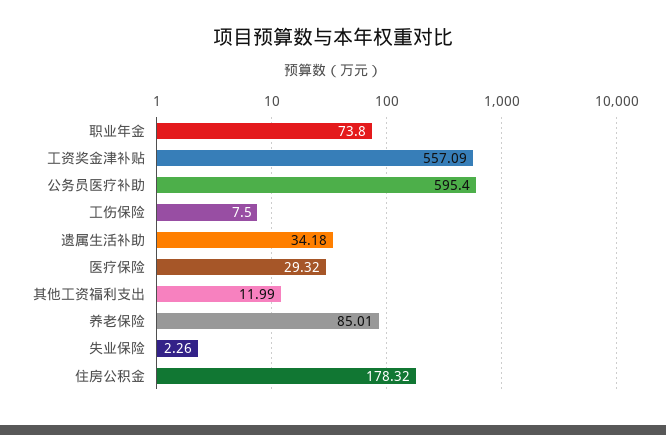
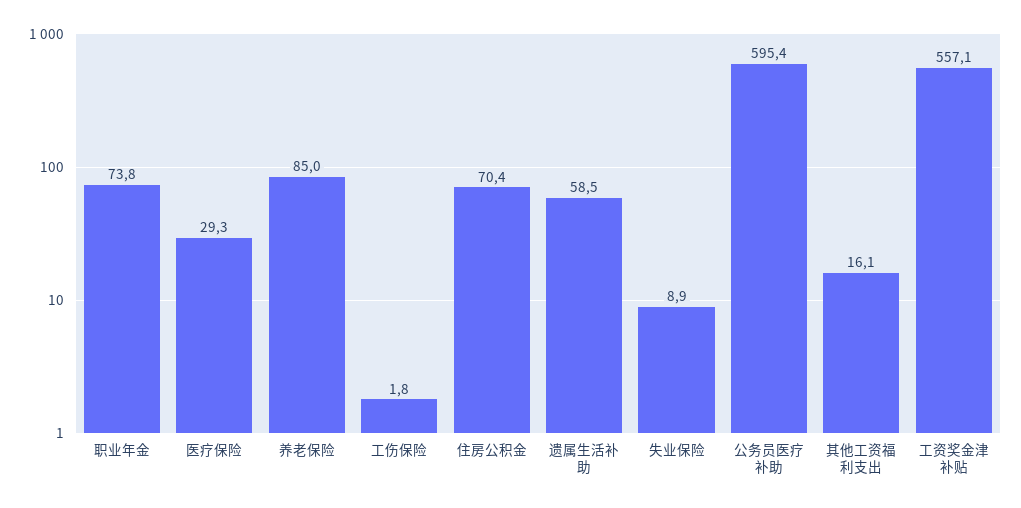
  {
    "职业年金": 73.8,
    "工资奖金津补贴": 557.09,
    "公务员医疗补助": 595.4,
-   "工伤保险": 7.5,
+   "工伤保险": 1.8,
-   "遗属生活补助": 34.18,
+   "遗属生活补助": 58.5,
    "医疗保险": 29.32,
-   "其他工资福利支出": 11.99,
+   "其他工资福利支出": 16.1,
    "养老保险": 85.01,
-   "失业保险": 2.26,
+   "失业保险": 8.9,
-   "住房公积金": 178.32
+   "住房公积金": 70.4
  }

